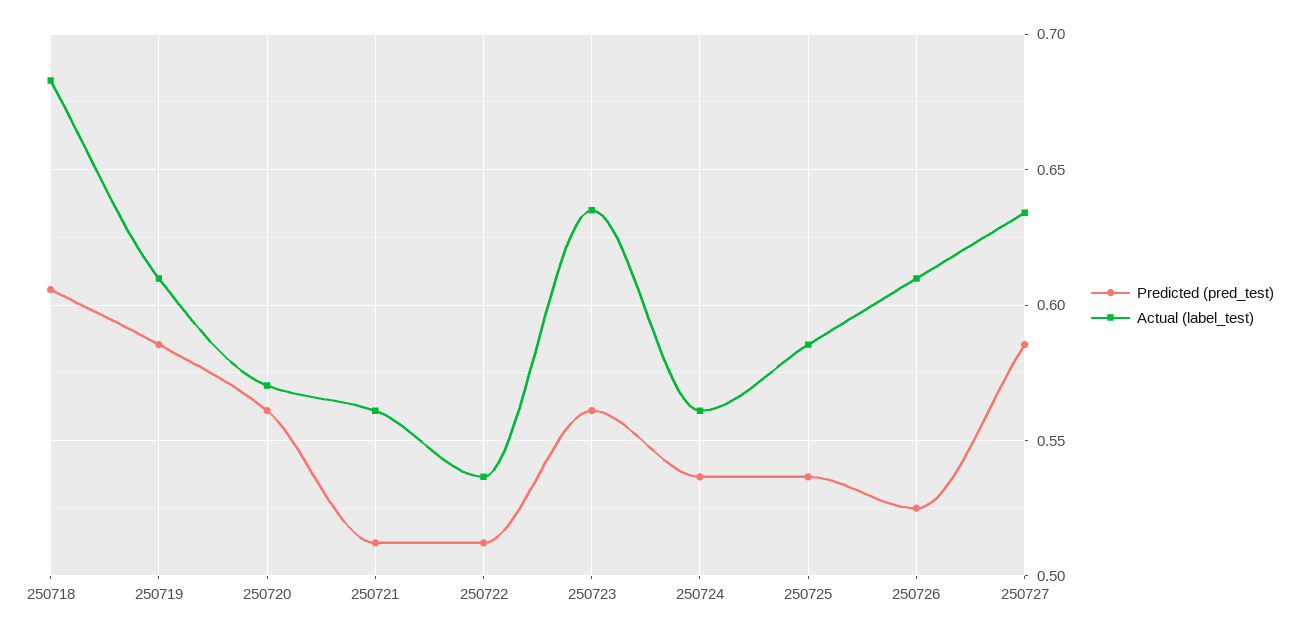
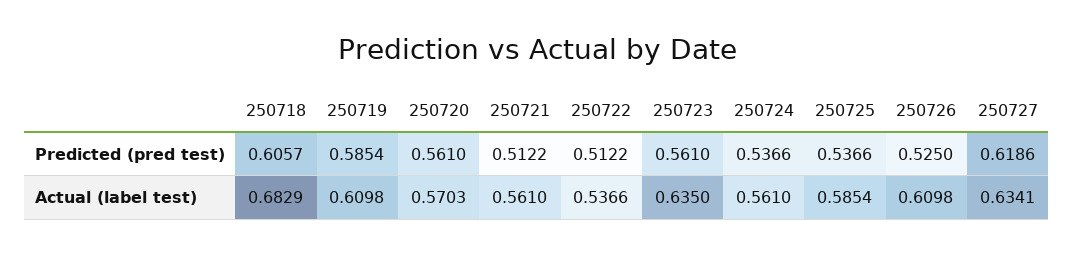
  {
    "Predicted (pred_test)": {
      "250718": 0.6057,
      "250719": 0.5854,
      "250720": 0.561,
      "250721": 0.5122,
      "250722": 0.5122,
      "250723": 0.561,
      "250724": 0.5366,
      "250725": 0.5366,
      "250726": 0.525,
-     "250727": 0.585
+     "250727": 0.6186
    },
    "Actual (label_test)": {
      "250718": 0.6829,
      "250719": 0.6098,
      "250720": 0.5703,
      "250721": 0.561,
      "250722": 0.5366,
      "250723": 0.635,
      "250724": 0.561,
      "250725": 0.5854,
      "250726": 0.6098,
      "250727": 0.6341
    }
  }

